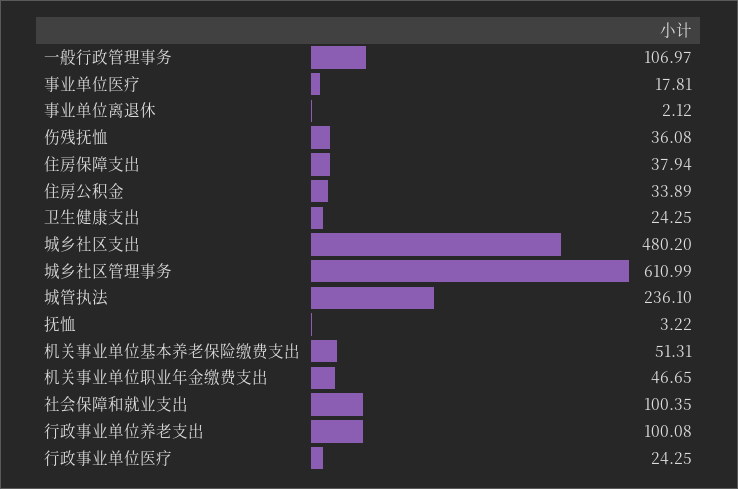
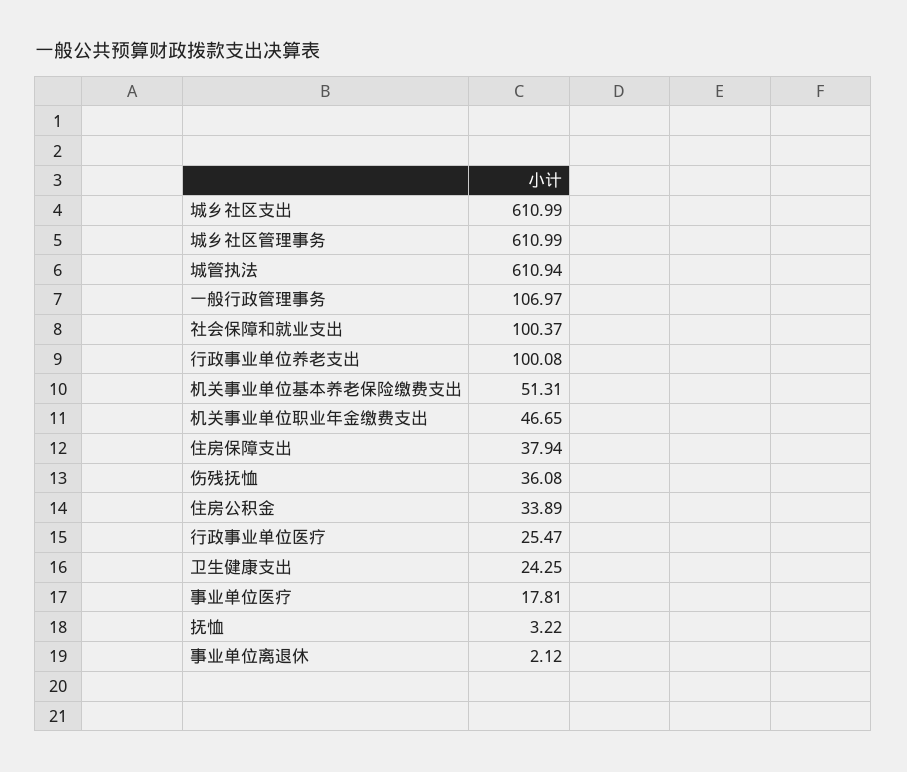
  {
    "一般行政管理事务": 106.97,
    "事业单位医疗": 17.81,
    "事业单位离退休": 2.12,
    "伤残抚恤": 36.08,
    "住房保障支出": 37.94,
    "住房公积金": 33.89,
    "卫生健康支出": 24.25,
-   "城乡社区支出": 480.2,
+   "城乡社区支出": 610.99,
    "城乡社区管理事务": 610.99,
-   "城管执法": 236.1,
+   "城管执法": 610.94,
    "抚恤": 3.22,
    "机关事业单位基本养老保险缴费支出": 51.31,
    "机关事业单位职业年金缴费支出": 46.65,
-   "社会保障和就业支出": 100.35,
+   "社会保障和就业支出": 100.37,
    "行政事业单位养老支出": 100.08,
-   "行政事业单位医疗": 24.25
+   "行政事业单位医疗": 25.47
  }

